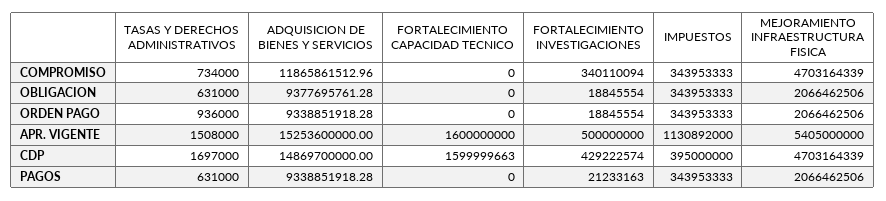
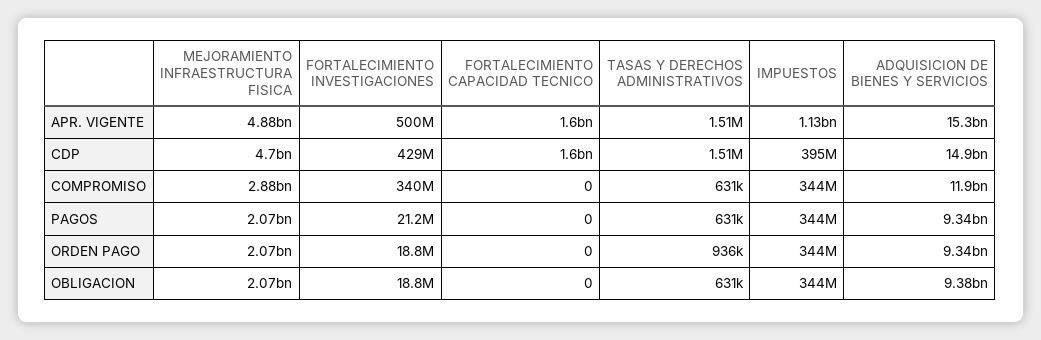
  {
    "TASAS Y DERECHOS ADMINISTRATIVOS": {
-     "COMPROMISO": 734000,
+     "COMPROMISO": 631000,
      "OBLIGACION": 631000,
      "ORDEN PAGO": 936000,
      "APR. VIGENTE": 1508000,
-     "CDP": 1697000,
+     "CDP": 1510000,
      "PAGOS": 631000
    },
    "ADQUISICION DE BIENES Y SERVICIOS": {
      "COMPROMISO": 11865861512.96,
      "OBLIGACION": 9377695761.28,
      "ORDEN PAGO": 9338851918.28,
      "APR. VIGENTE": 15253600000,
      "CDP": 14869700000,
      "PAGOS": 9338851918.28
    },
    "FORTALECIMIENTO CAPACIDAD TECNICO": {
      "COMPROMISO": 0,
      "OBLIGACION": 0,
      "ORDEN PAGO": 0,
      "APR. VIGENTE": 1600000000,
      "CDP": 1599999663,
      "PAGOS": 0
    },
    "FORTALECIMIENTO INVESTIGACIONES": {
      "COMPROMISO": 340110094,
      "OBLIGACION": 18845554,
      "ORDEN PAGO": 18845554,
      "APR. VIGENTE": 500000000,
      "CDP": 429222574,
      "PAGOS": 21233163
    },
    "IMPUESTOS": {
      "COMPROMISO": 343953333,
      "OBLIGACION": 343953333,
      "ORDEN PAGO": 343953333,
      "APR. VIGENTE": 1130892000,
      "CDP": 395000000,
      "PAGOS": 343953333
    },
    "MEJORAMIENTO INFRAESTRUCTURA FISICA": {
-     "COMPROMISO": 4703164339,
+     "COMPROMISO": 2880000000,
      "OBLIGACION": 2066462506,
      "ORDEN PAGO": 2066462506,
-     "APR. VIGENTE": 5405000000,
+     "APR. VIGENTE": 4880000000,
      "CDP": 4703164339,
      "PAGOS": 2066462506
    }
  }

